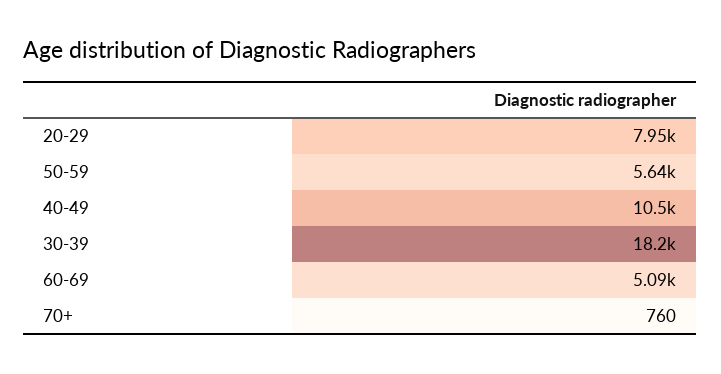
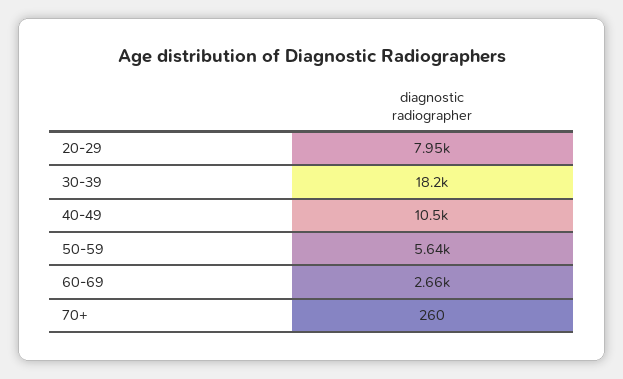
  {
    "20-29": 7950,
    "50-59": 5640,
    "40-49": 10500,
    "30-39": 18200,
-   "60-69": 5090,
+   "60-69": 2660,
-   "70+": 760
+   "70+": 260
  }

